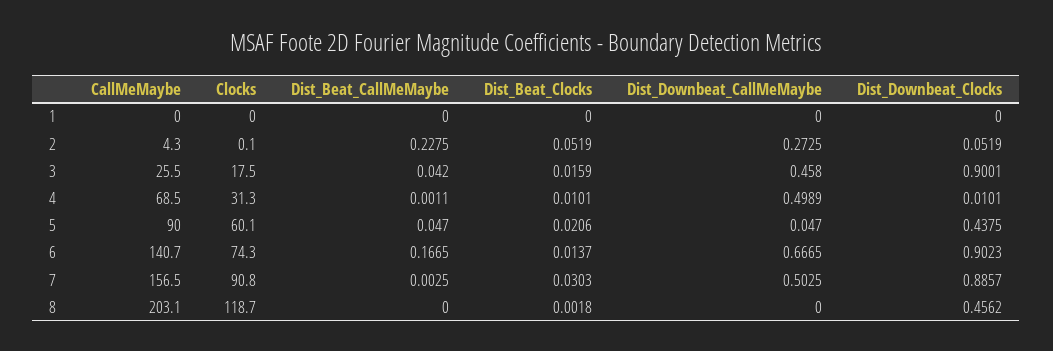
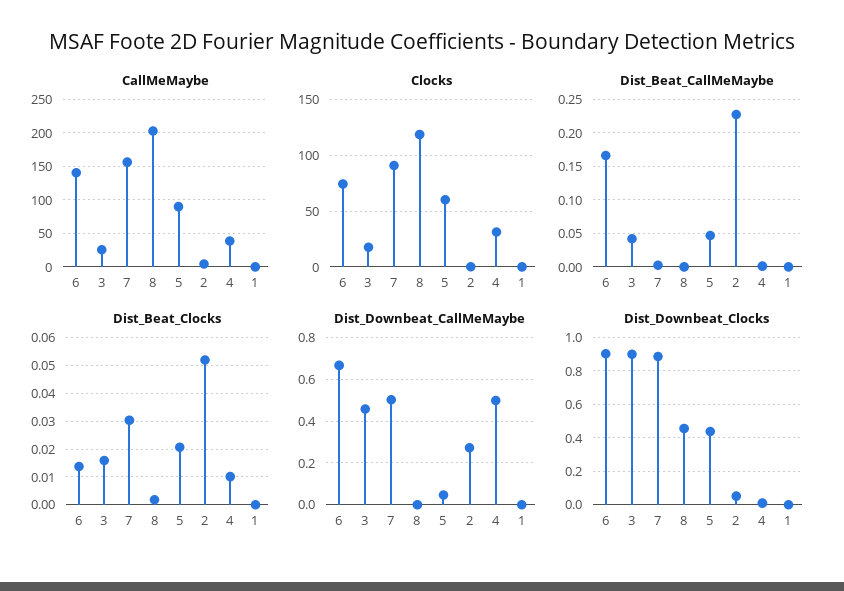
  {
    "CallMeMaybe": {
      "1": 0,
      "2": 4.3,
      "3": 25.5,
-     "4": 68.5,
+     "4": 40,
      "5": 90,
      "6": 140.7,
      "7": 156.5,
      "8": 203.1
    },
    "Clocks": {
      "1": 0,
      "2": 0.1,
      "3": 17.5,
      "4": 31.3,
      "5": 60.1,
      "6": 74.3,
      "7": 90.8,
      "8": 118.7
    },
    "Dist_Beat_CallMeMaybe": {
      "1": 0,
      "2": 0.2275,
      "3": 0.042,
      "4": 0.0011,
      "5": 0.047,
      "6": 0.1665,
      "7": 0.0025,
      "8": 0
    },
    "Dist_Beat_Clocks": {
      "1": 0,
      "2": 0.0519,
      "3": 0.0159,
      "4": 0.0101,
      "5": 0.0206,
      "6": 0.0137,
      "7": 0.0303,
      "8": 0.0018
    },
    "Dist_Downbeat_CallMeMaybe": {
      "1": 0,
      "2": 0.2725,
      "3": 0.458,
      "4": 0.4989,
      "5": 0.047,
      "6": 0.6665,
      "7": 0.5025,
      "8": 0
    },
    "Dist_Downbeat_Clocks": {
      "1": 0,
      "2": 0.0519,
      "3": 0.9001,
      "4": 0.0101,
      "5": 0.4375,
      "6": 0.9023,
      "7": 0.8857,
      "8": 0.4562
    }
  }

